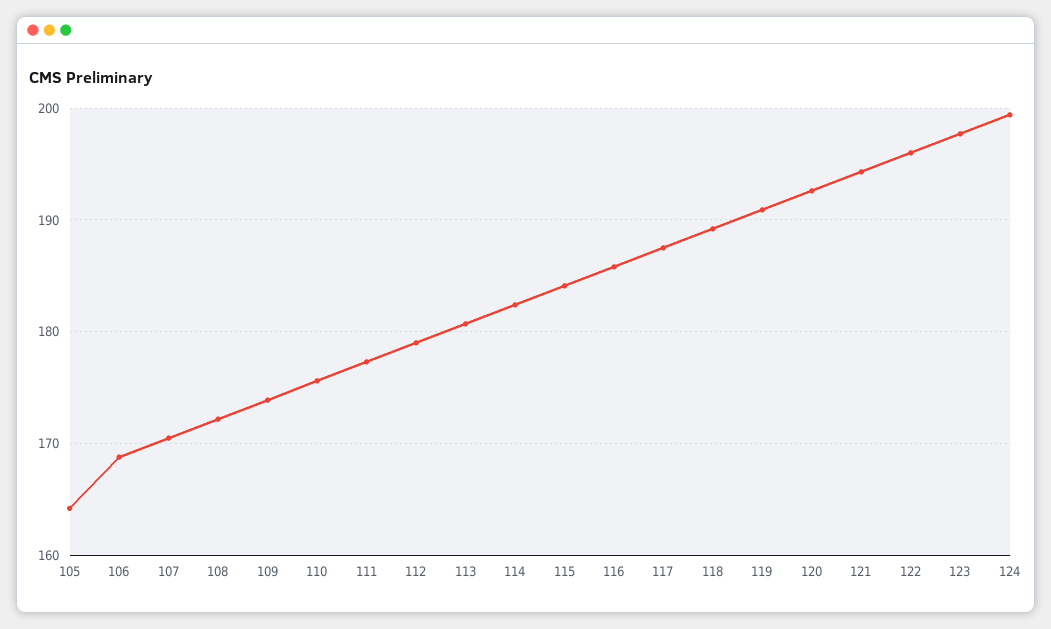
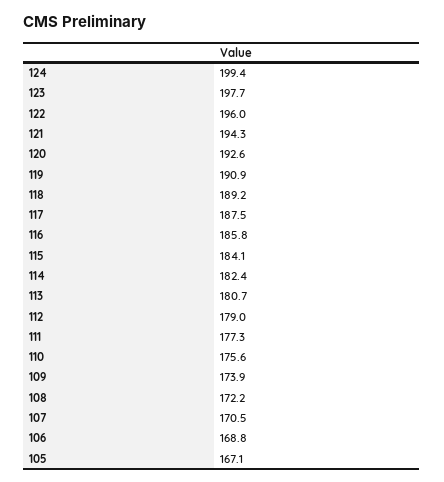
  {
-   "105": 164,
+   "105": 167.1,
    "106": 168.8,
    "107": 170.5,
    "108": 172.2,
    "109": 173.9,
    "110": 175.6,
    "111": 177.3,
    "112": 179,
    "113": 180.7,
    "114": 182.4,
    "115": 184.1,
    "116": 185.8,
    "117": 187.5,
    "118": 189.2,
    "119": 190.9,
    "120": 192.6,
    "121": 194.3,
    "122": 196,
    "123": 197.7,
    "124": 199.4
  }

